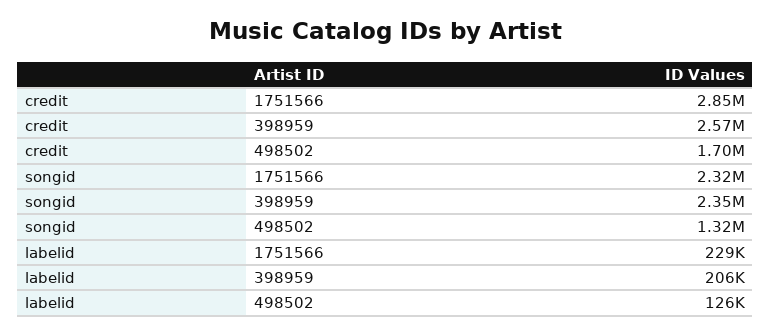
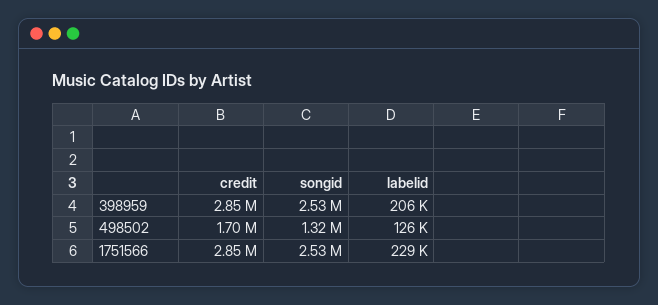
  {
    "credit": {
      "1751566": 2850000,
-     "398959": 2570000,
+     "398959": 2850000,
      "498502": 1700000
    },
    "songid": {
-     "1751566": 2320000,
+     "1751566": 2530000,
-     "398959": 2350000,
+     "398959": 2530000,
      "498502": 1320000
    },
    "labelid": {
      "1751566": 229000,
      "398959": 206000,
      "498502": 126000
    }
  }

